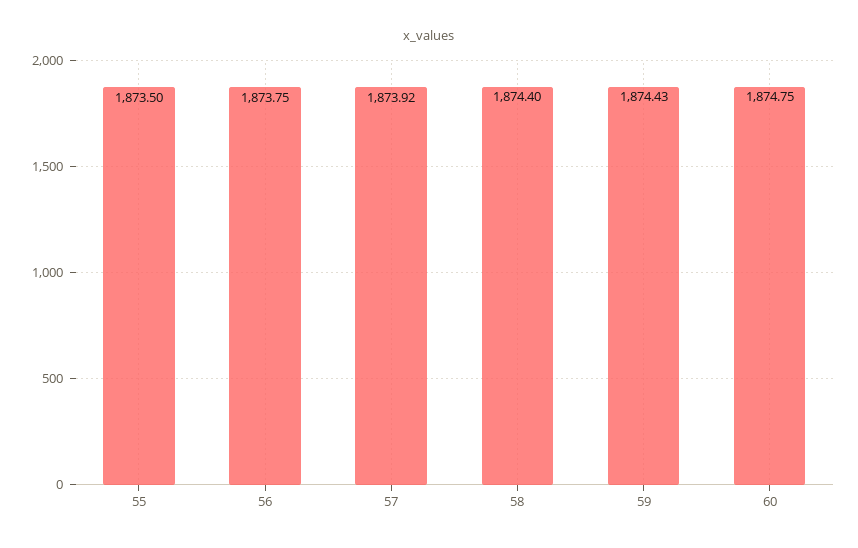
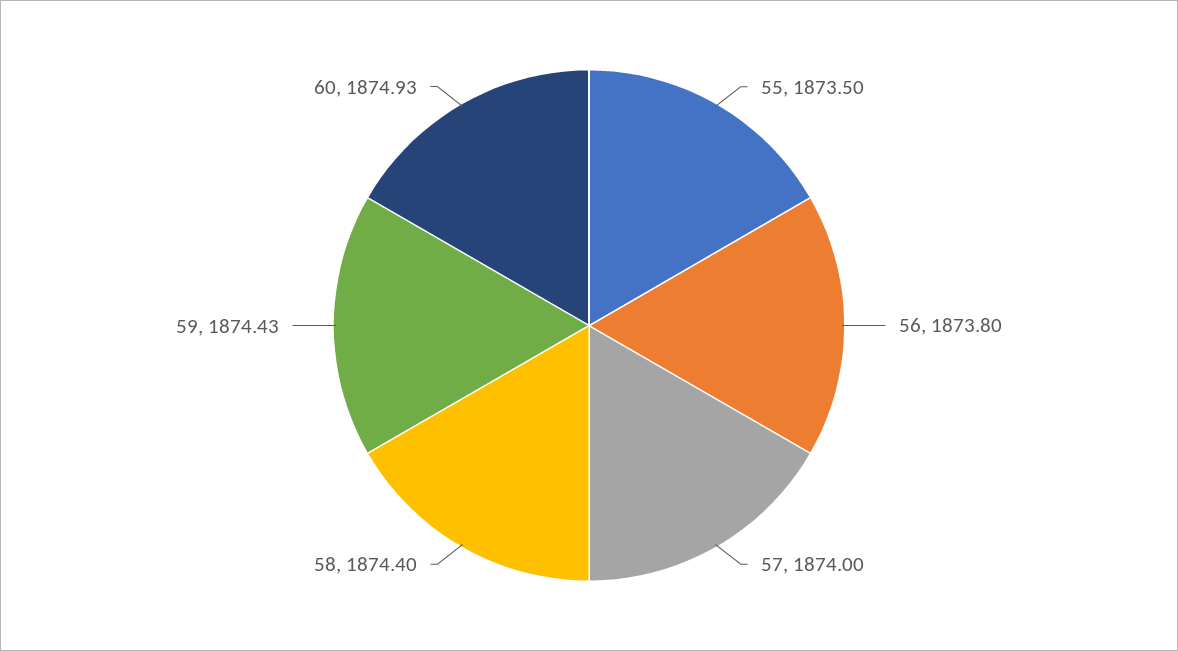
  {
    "55": 1873.5,
-   "56": 1873.75,
+   "56": 1873.8,
-   "57": 1873.92,
+   "57": 1874,
    "58": 1874.4,
    "59": 1874.43,
-   "60": 1874.75
+   "60": 1874.93
  }

